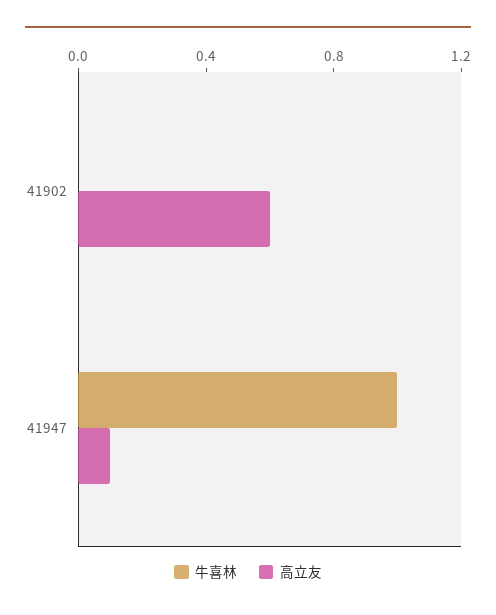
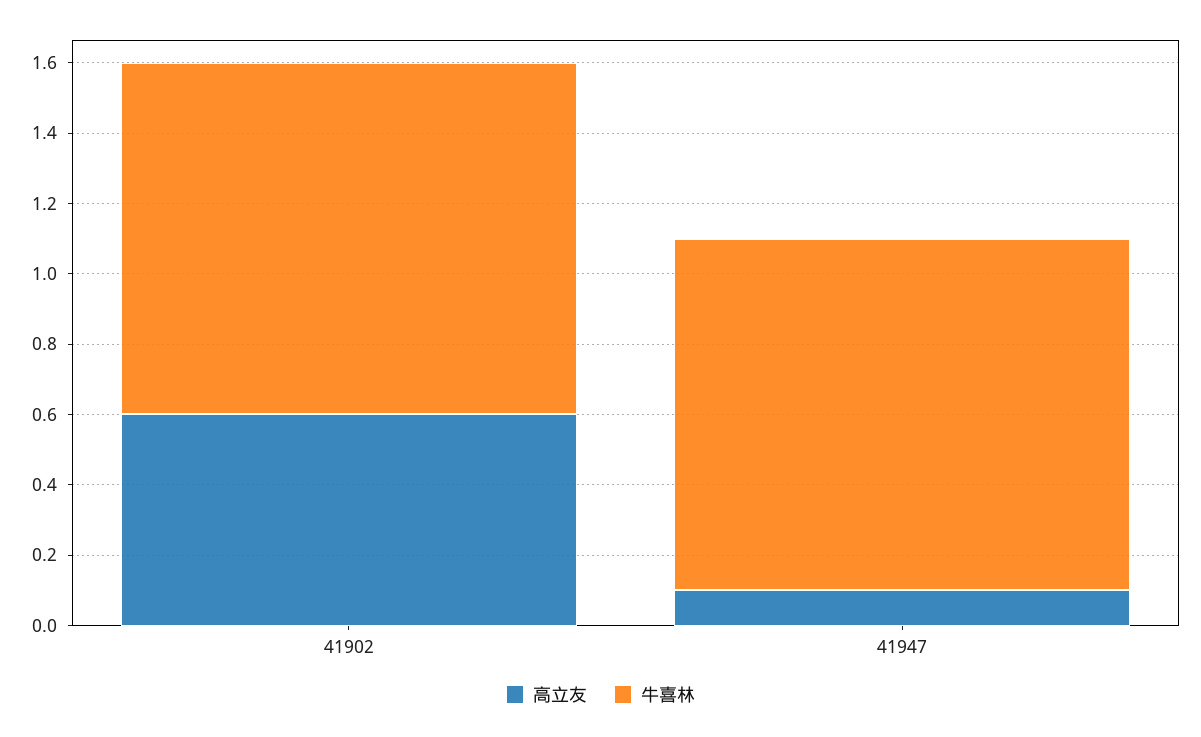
  {
    "牛喜林": {
-     "41902": 0,
+     "41902": 1,
      "41947": 1
    },
    "高立友": {
      "41902": 0.6,
      "41947": 0.1
    }
  }

